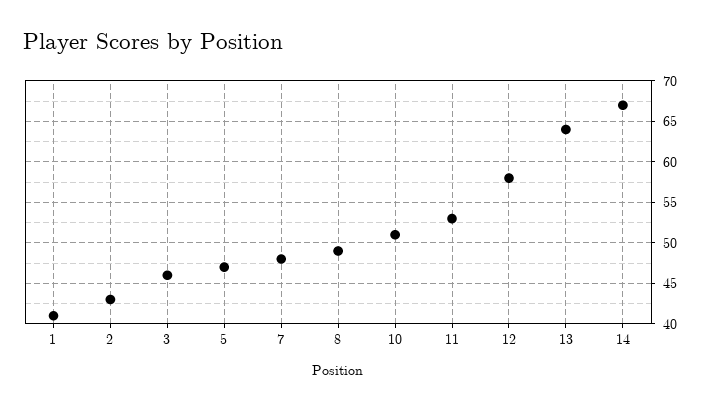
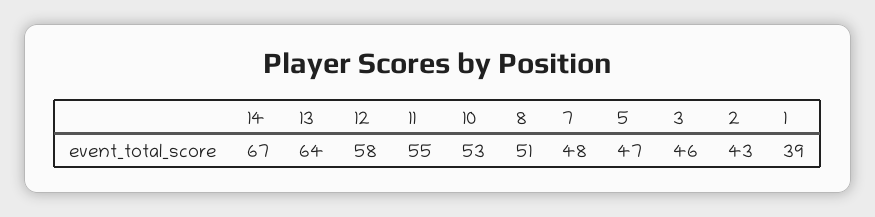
  {
-   "1": 41,
+   "1": 39,
    "2": 43,
    "3": 46,
    "5": 47,
    "7": 48,
-   "8": 49,
+   "8": 51,
-   "10": 51,
+   "10": 53,
-   "11": 53,
+   "11": 55,
    "12": 58,
    "13": 64,
    "14": 67
  }

